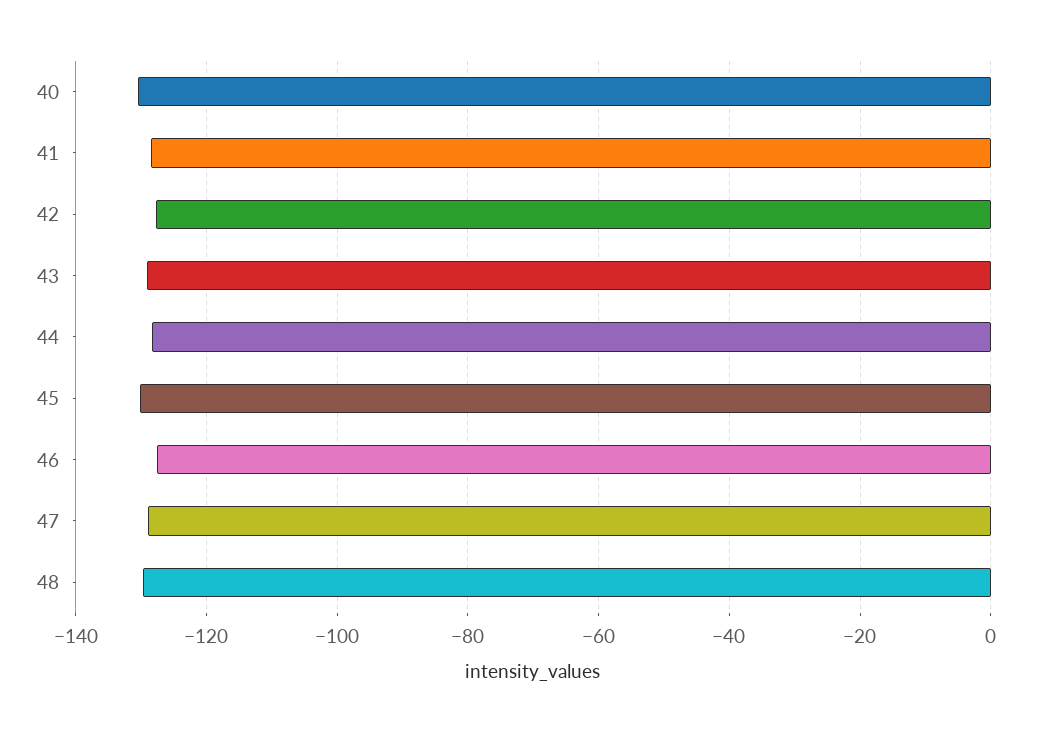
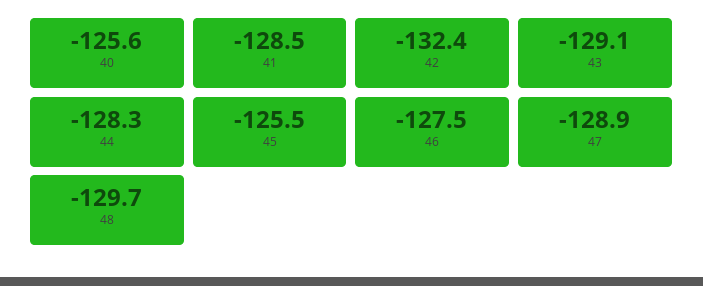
  {
-   "40": -130,
+   "40": -125.6,
    "41": -128.5,
-   "42": -128,
+   "42": -132.4,
    "43": -129.1,
    "44": -128.3,
-   "45": -130,
+   "45": -125.5,
    "46": -127.5,
    "47": -128.9,
    "48": -129.7
  }

